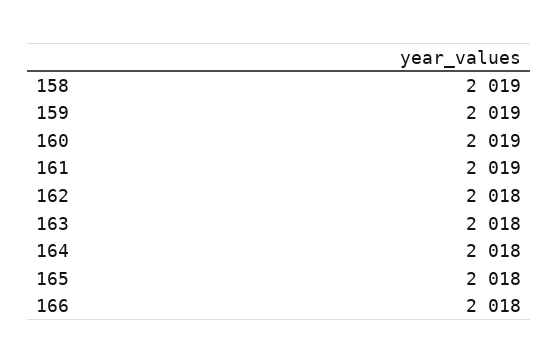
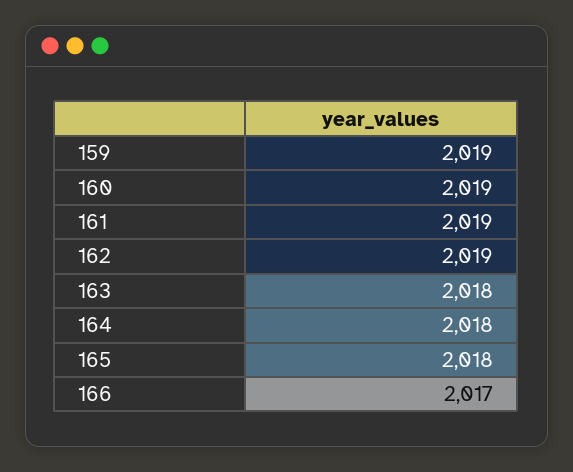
  {
-   "158": 2019,
    "159": 2019,
    "160": 2019,
    "161": 2019,
-   "162": 2018,
+   "162": 2019,
    "163": 2018,
    "164": 2018,
    "165": 2018,
-   "166": 2018
+   "166": 2017
  }

